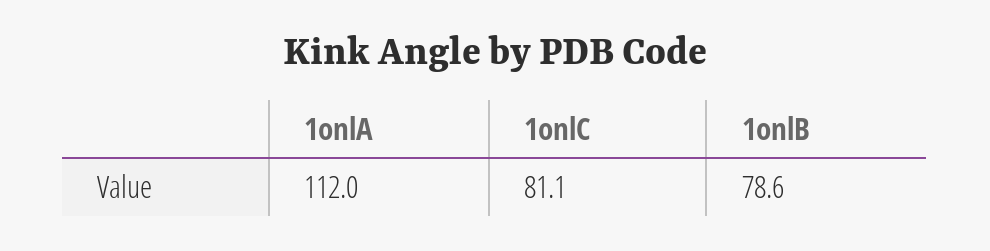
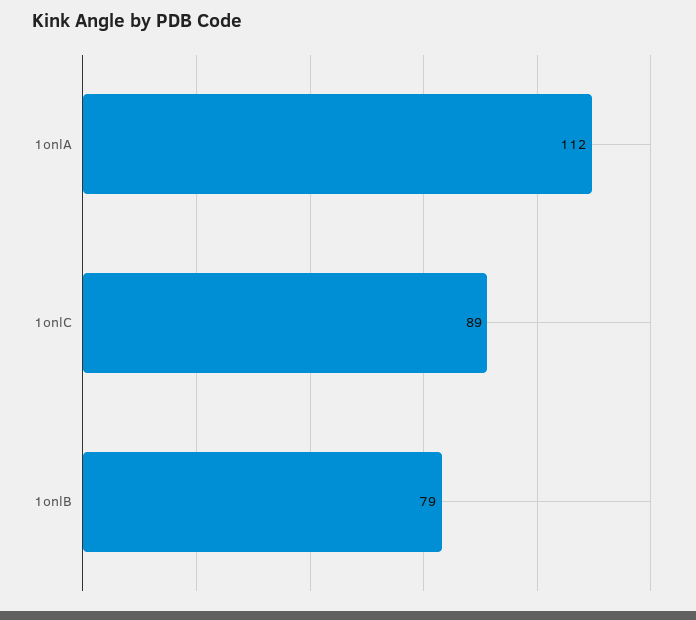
  {
    "1onlA": 112,
-   "1onlC": 81.1,
+   "1onlC": 89,
    "1onlB": 78.6
  }

